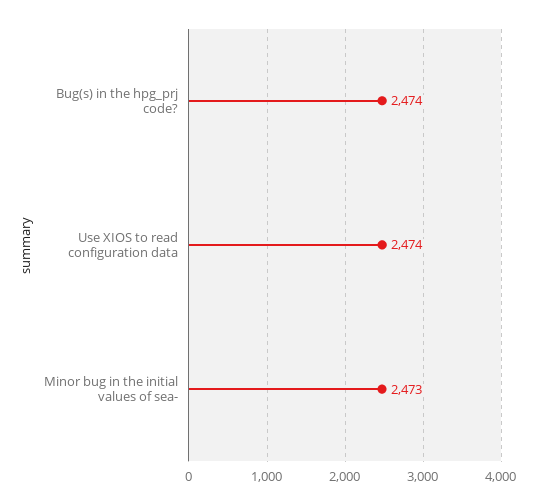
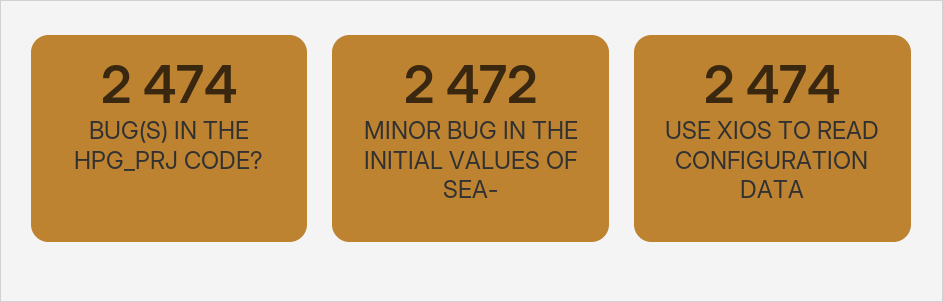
  {
    "Bug(s) in the hpg_prj code?": 2474,
    "Use XIOS to read configuration data": 2474,
-   "Minor bug in the initial values of sea-": 2473
+   "Minor bug in the initial values of sea-": 2472
  }

